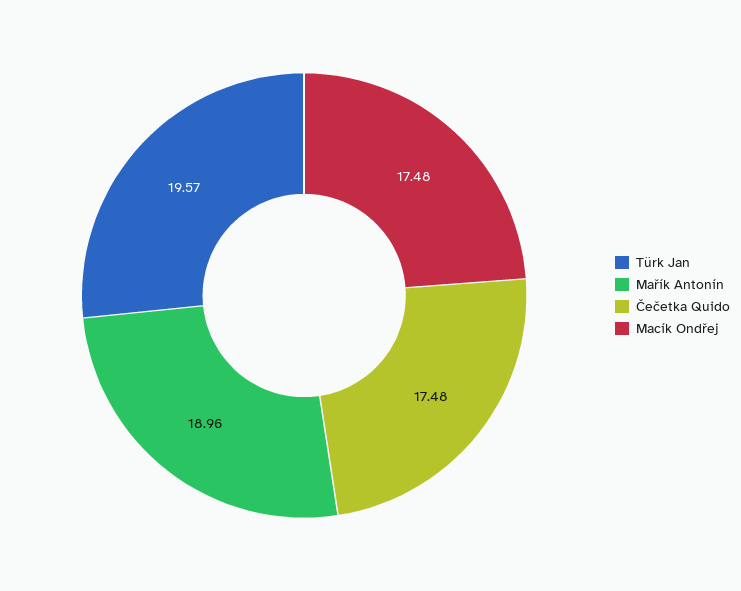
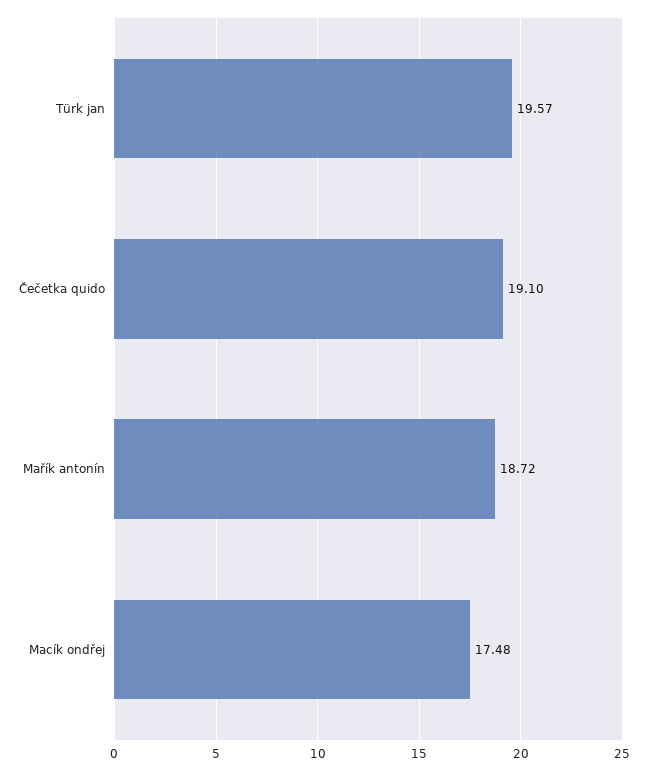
  {
    "Türk Jan": 19.57,
-   "Mařík Antonín": 18.96,
+   "Mařík Antonín": 18.72,
-   "Čečetka Quido": 17.48,
+   "Čečetka Quido": 19.1,
    "Macík Ondřej": 17.48
  }

